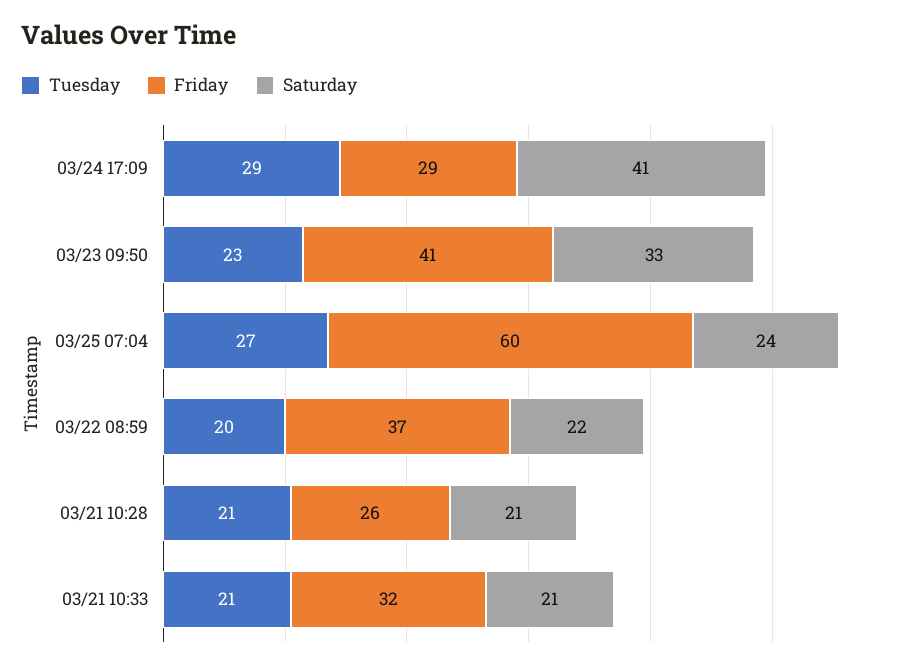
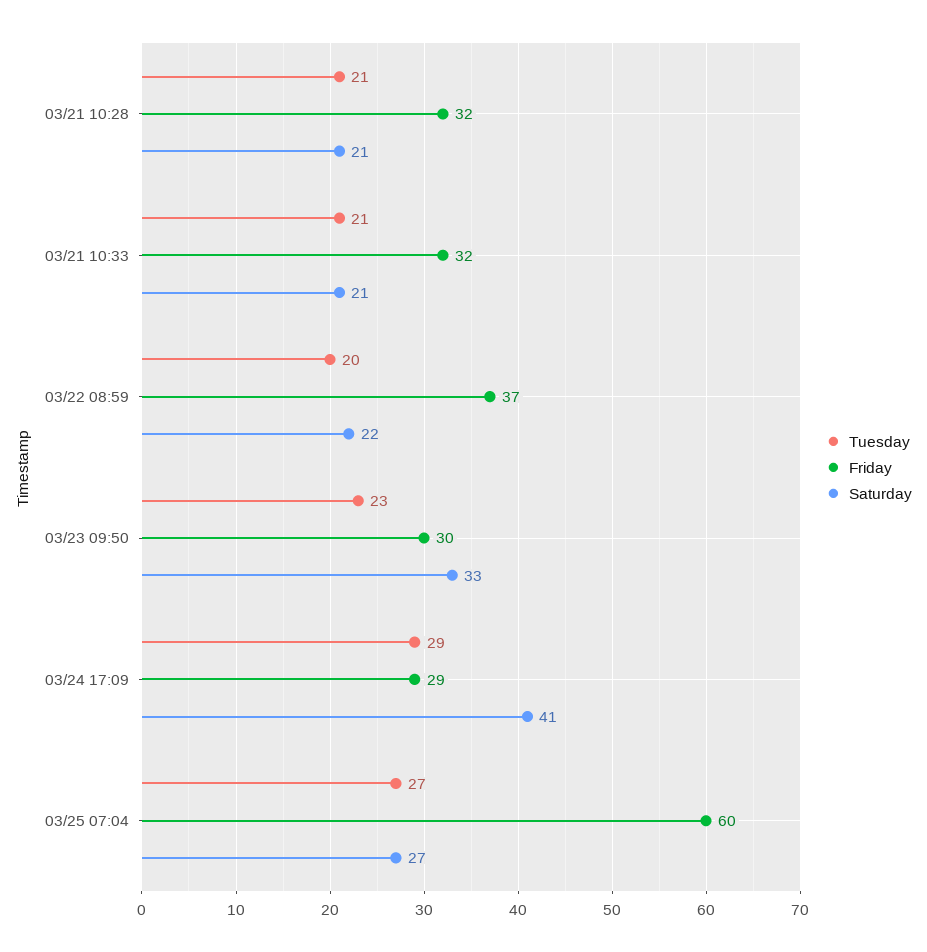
  {
    "Tuesday": {
      "03/24 17:09": 29,
      "03/23 09:50": 23,
      "03/25 07:04": 27,
      "03/22 08:59": 20,
      "03/21 10:28": 21,
      "03/21 10:33": 21
    },
    "Friday": {
      "03/24 17:09": 29,
-     "03/23 09:50": 41,
+     "03/23 09:50": 30,
      "03/25 07:04": 60,
      "03/22 08:59": 37,
-     "03/21 10:28": 26,
+     "03/21 10:28": 32,
      "03/21 10:33": 32
    },
    "Saturday": {
      "03/24 17:09": 41,
      "03/23 09:50": 33,
-     "03/25 07:04": 24,
+     "03/25 07:04": 27,
      "03/22 08:59": 22,
      "03/21 10:28": 21,
      "03/21 10:33": 21
    }
  }

